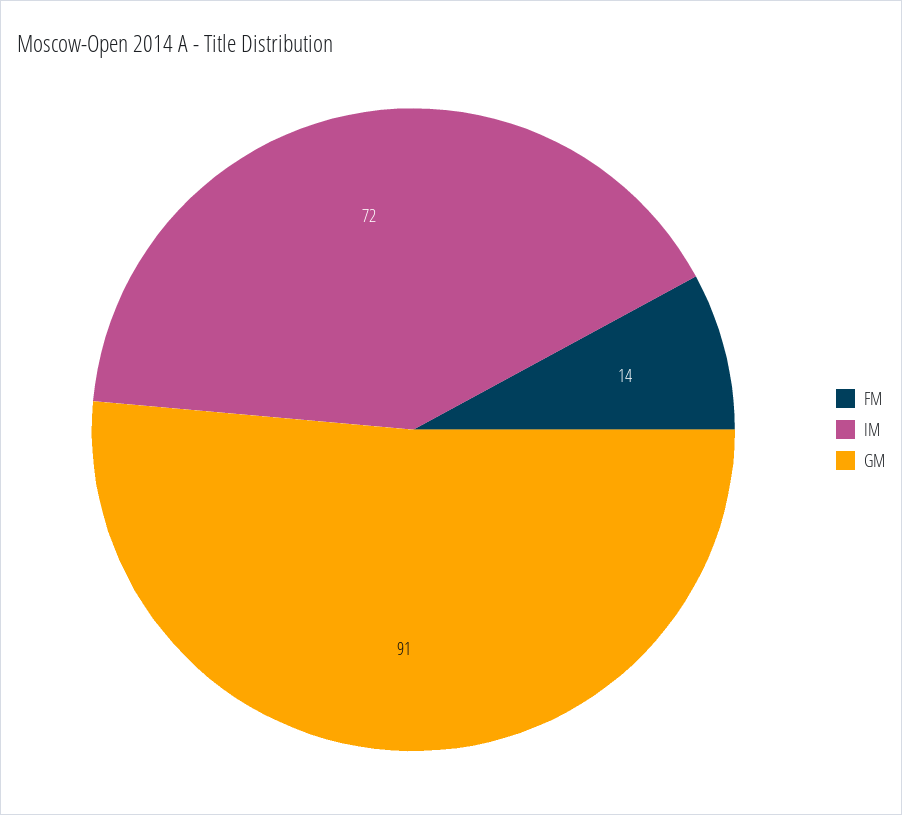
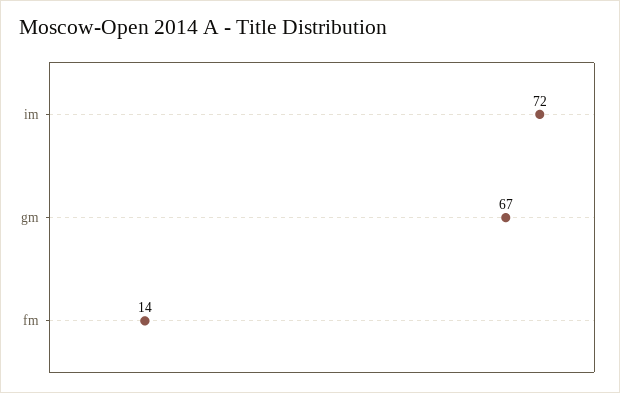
  {
    "FM": 14,
    "IM": 72,
-   "GM": 91
+   "GM": 67
  }

